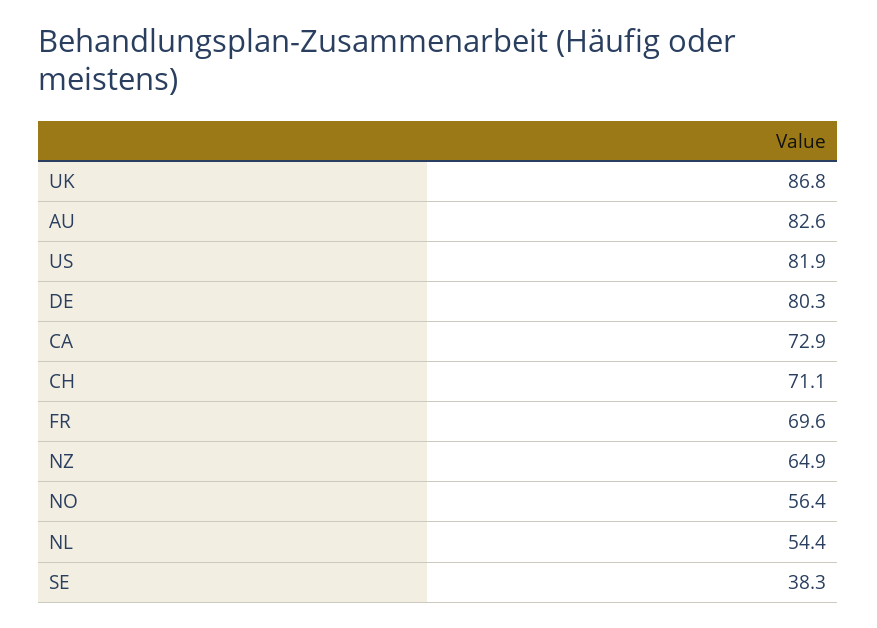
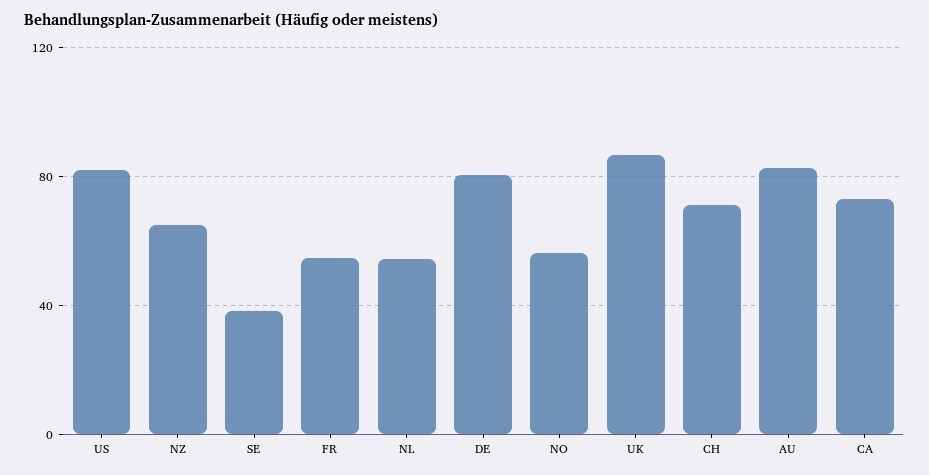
  {
    "UK": 86.8,
    "AU": 82.6,
    "US": 81.9,
    "DE": 80.3,
    "CA": 72.9,
    "CH": 71.1,
-   "FR": 69.6,
+   "FR": 55,
    "NZ": 64.9,
    "NO": 56.4,
    "NL": 54.4,
    "SE": 38.3
  }

